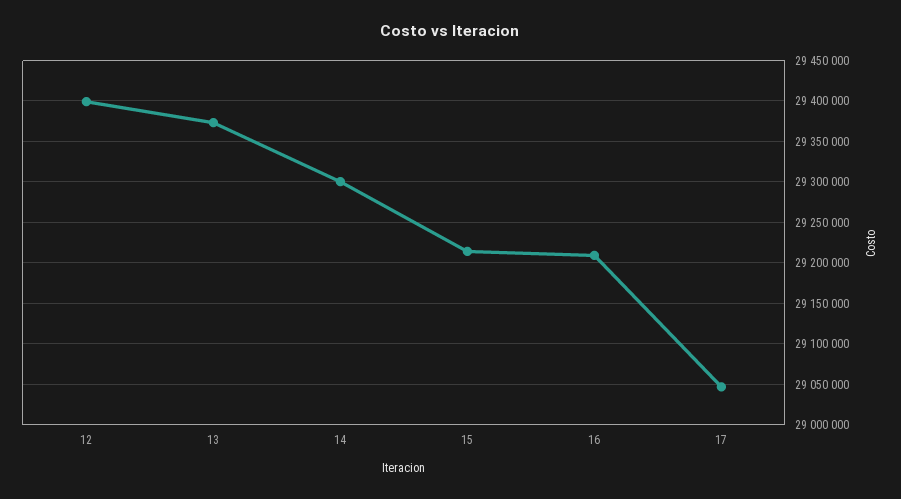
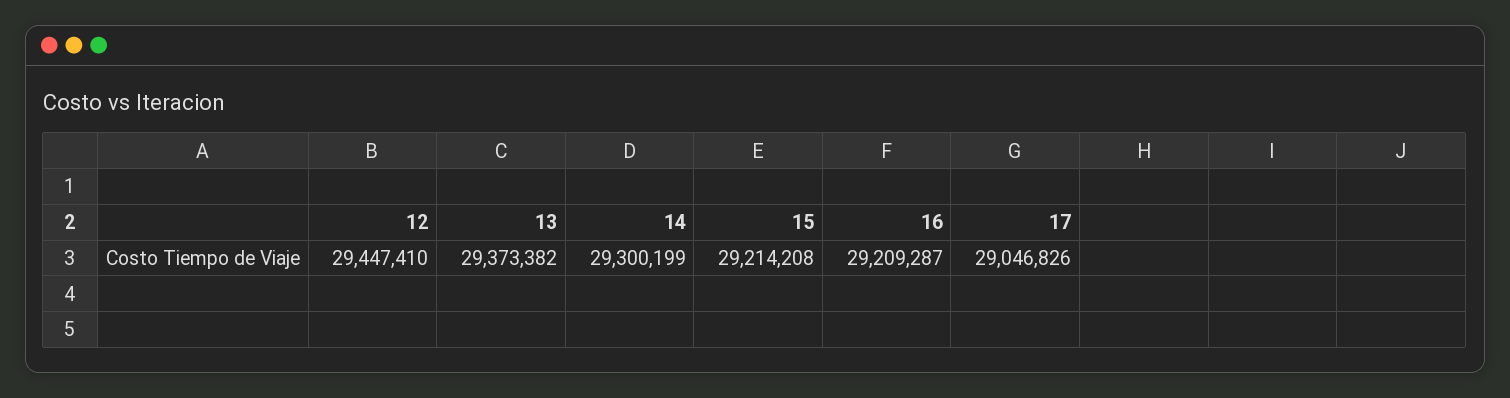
  {
-   "12": 29400000,
+   "12": 29447410,
    "13": 29373382,
    "14": 29300199,
    "15": 29214208,
    "16": 29209287,
    "17": 29046826
  }

